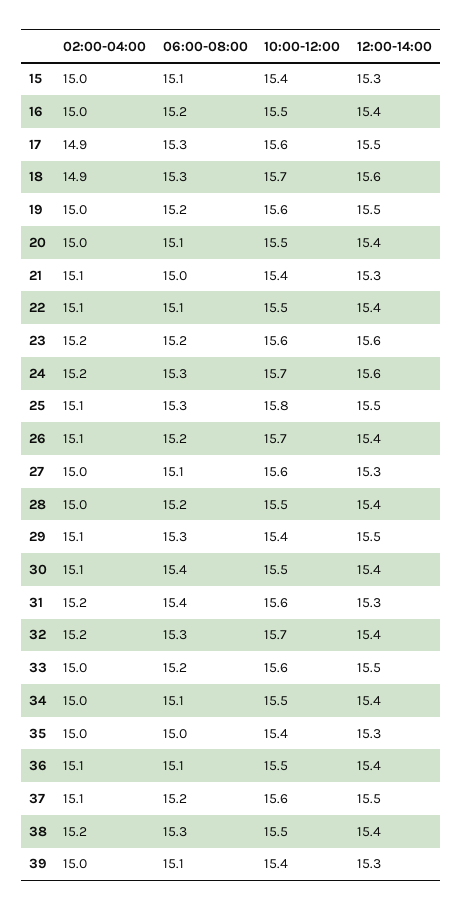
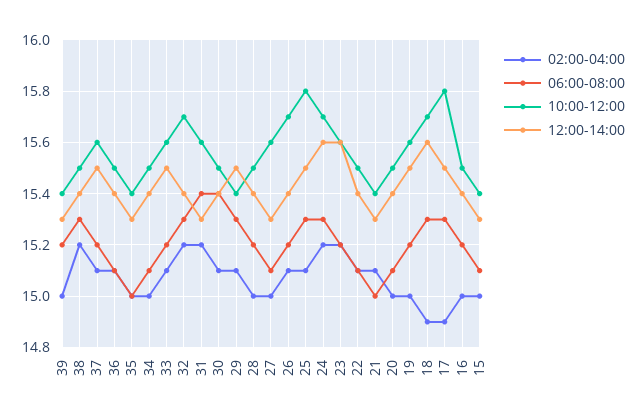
  {
    "02:00-04:00": {
      "15": 15,
      "16": 15,
      "17": 14.9,
      "18": 14.9,
      "19": 15,
      "20": 15,
      "21": 15.1,
      "22": 15.1,
      "23": 15.2,
      "24": 15.2,
      "25": 15.1,
      "26": 15.1,
      "27": 15,
      "28": 15,
      "29": 15.1,
      "30": 15.1,
      "31": 15.2,
      "32": 15.2,
-     "33": 15,
+     "33": 15.1,
      "34": 15,
      "35": 15,
      "36": 15.1,
      "37": 15.1,
      "38": 15.2,
      "39": 15
    },
    "06:00-08:00": {
      "15": 15.1,
      "16": 15.2,
      "17": 15.3,
      "18": 15.3,
      "19": 15.2,
      "20": 15.1,
      "21": 15,
      "22": 15.1,
      "23": 15.2,
      "24": 15.3,
      "25": 15.3,
      "26": 15.2,
      "27": 15.1,
      "28": 15.2,
      "29": 15.3,
      "30": 15.4,
      "31": 15.4,
      "32": 15.3,
      "33": 15.2,
      "34": 15.1,
      "35": 15,
      "36": 15.1,
      "37": 15.2,
      "38": 15.3,
-     "39": 15.1
+     "39": 15.2
    },
    "10:00-12:00": {
      "15": 15.4,
      "16": 15.5,
-     "17": 15.6,
+     "17": 15.8,
      "18": 15.7,
      "19": 15.6,
      "20": 15.5,
      "21": 15.4,
      "22": 15.5,
      "23": 15.6,
      "24": 15.7,
      "25": 15.8,
      "26": 15.7,
      "27": 15.6,
      "28": 15.5,
      "29": 15.4,
      "30": 15.5,
      "31": 15.6,
      "32": 15.7,
      "33": 15.6,
      "34": 15.5,
      "35": 15.4,
      "36": 15.5,
      "37": 15.6,
      "38": 15.5,
      "39": 15.4
    },
    "12:00-14:00": {
      "15": 15.3,
      "16": 15.4,
      "17": 15.5,
      "18": 15.6,
      "19": 15.5,
      "20": 15.4,
      "21": 15.3,
      "22": 15.4,
      "23": 15.6,
      "24": 15.6,
      "25": 15.5,
      "26": 15.4,
      "27": 15.3,
      "28": 15.4,
      "29": 15.5,
      "30": 15.4,
      "31": 15.3,
      "32": 15.4,
      "33": 15.5,
      "34": 15.4,
      "35": 15.3,
      "36": 15.4,
      "37": 15.5,
      "38": 15.4,
      "39": 15.3
    }
  }

